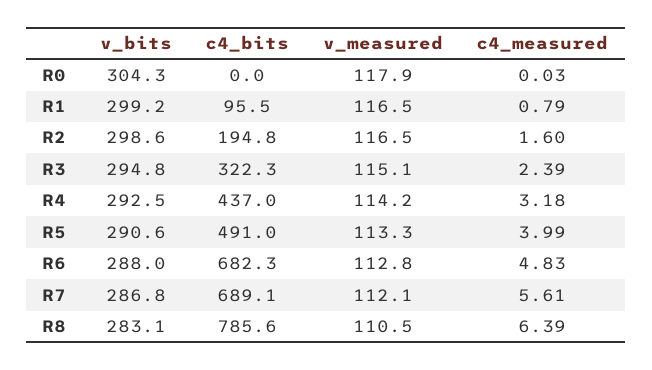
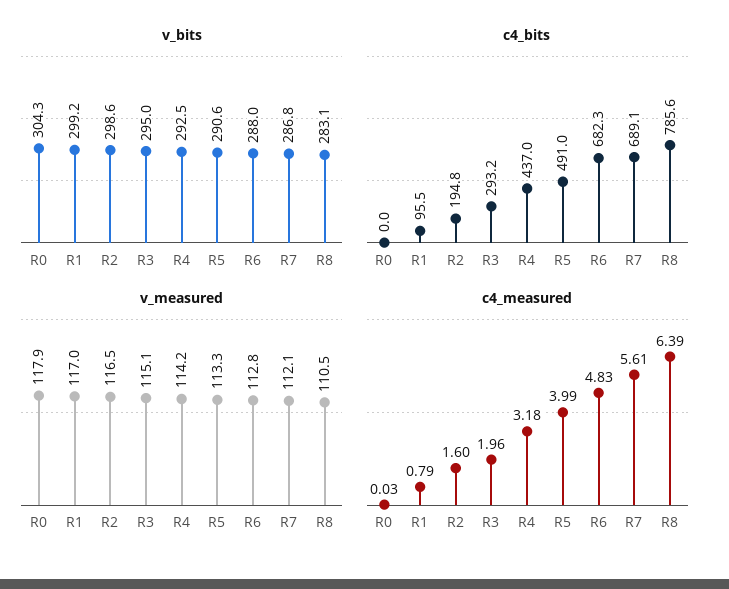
  {
    "v_bits": {
      "R0": 304.3,
      "R1": 299.2,
      "R2": 298.6,
-     "R3": 294.8,
+     "R3": 295,
      "R4": 292.5,
      "R5": 290.6,
      "R6": 288,
      "R7": 286.8,
      "R8": 283.1
    },
    "c4_bits": {
      "R0": 0,
      "R1": 95.5,
      "R2": 194.8,
-     "R3": 322.3,
+     "R3": 293.2,
      "R4": 437,
      "R5": 491,
      "R6": 682.3,
      "R7": 689.1,
      "R8": 785.6
    },
    "v_measured": {
      "R0": 117.9,
-     "R1": 116.5,
+     "R1": 117,
      "R2": 116.5,
      "R3": 115.1,
      "R4": 114.2,
      "R5": 113.3,
      "R6": 112.8,
      "R7": 112.1,
      "R8": 110.5
    },
    "c4_measured": {
      "R0": 0.03,
      "R1": 0.79,
      "R2": 1.6,
-     "R3": 2.39,
+     "R3": 1.96,
      "R4": 3.18,
      "R5": 3.99,
      "R6": 4.83,
      "R7": 5.61,
      "R8": 6.39
    }
  }

